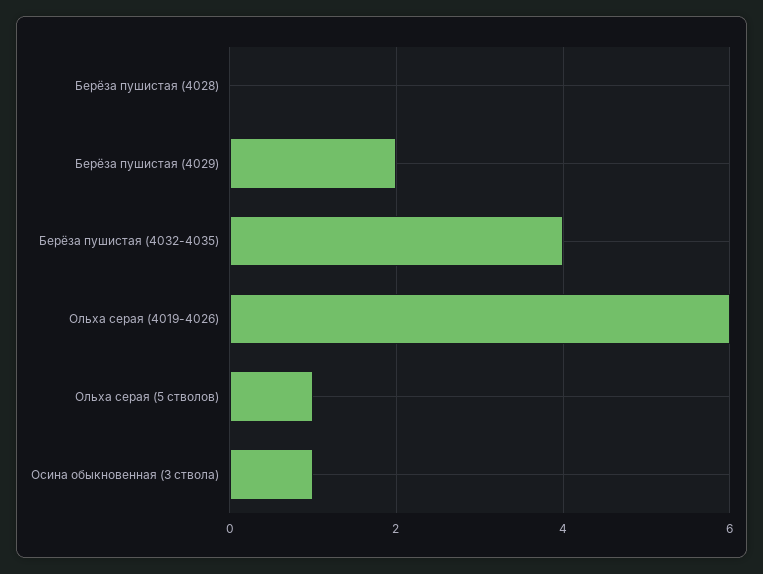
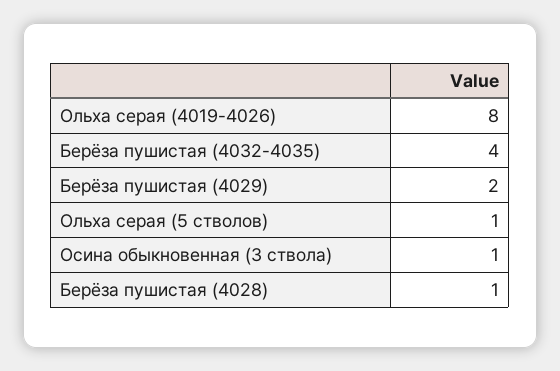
  {
-   "Берёза пушистая (4028)": 0,
+   "Берёза пушистая (4028)": 1,
    "Берёза пушистая (4029)": 2,
    "Берёза пушистая (4032-4035)": 4,
-   "Ольха серая (4019-4026)": 6,
+   "Ольха серая (4019-4026)": 8,
    "Ольха серая (5 стволов)": 1,
    "Осина обыкновенная (3 ствола)": 1
  }

